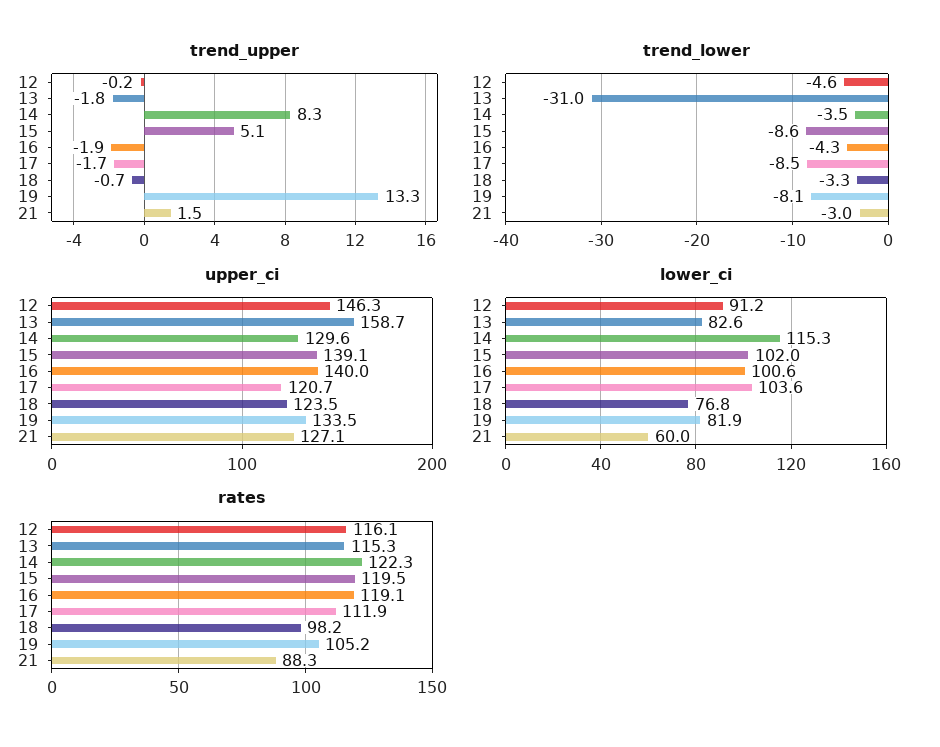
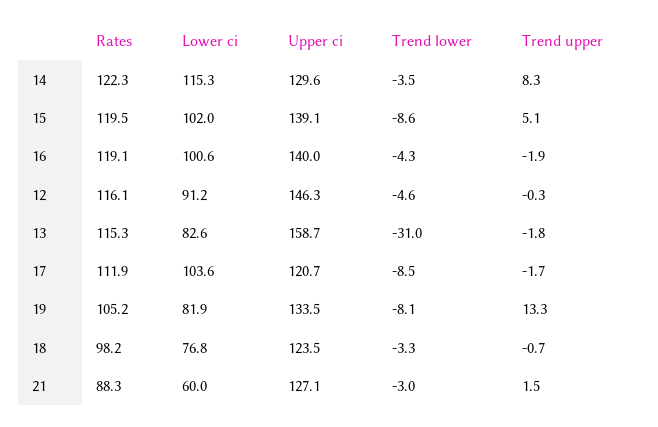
  {
    "trend_upper": {
-     "12": -0.2,
+     "12": -0.3,
      "13": -1.8,
      "14": 8.3,
      "15": 5.1,
      "16": -1.9,
      "17": -1.7,
      "18": -0.7,
      "19": 13.3,
      "21": 1.5
    },
    "trend_lower": {
      "12": -4.6,
      "13": -31,
      "14": -3.5,
      "15": -8.6,
      "16": -4.3,
      "17": -8.5,
      "18": -3.3,
      "19": -8.1,
      "21": -3
    },
    "upper_ci": {
      "12": 146.3,
      "13": 158.7,
      "14": 129.6,
      "15": 139.1,
      "16": 140,
      "17": 120.7,
      "18": 123.5,
      "19": 133.5,
      "21": 127.1
    },
    "lower_ci": {
      "12": 91.2,
      "13": 82.6,
      "14": 115.3,
      "15": 102,
      "16": 100.6,
      "17": 103.6,
      "18": 76.8,
      "19": 81.9,
      "21": 60
    },
    "rates": {
      "12": 116.1,
      "13": 115.3,
      "14": 122.3,
      "15": 119.5,
      "16": 119.1,
      "17": 111.9,
      "18": 98.2,
      "19": 105.2,
      "21": 88.3
    }
  }

